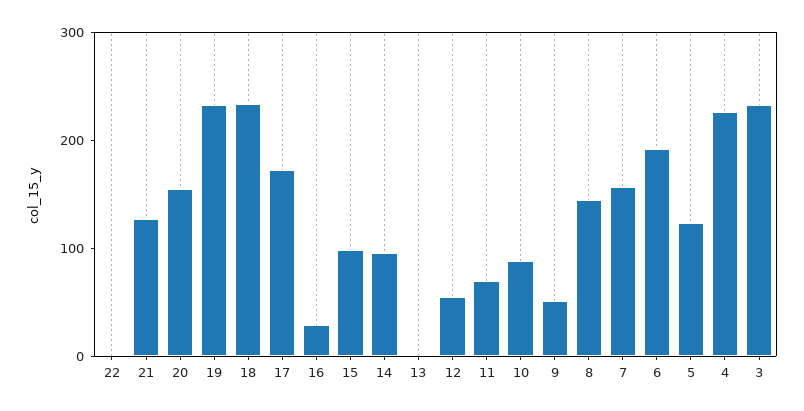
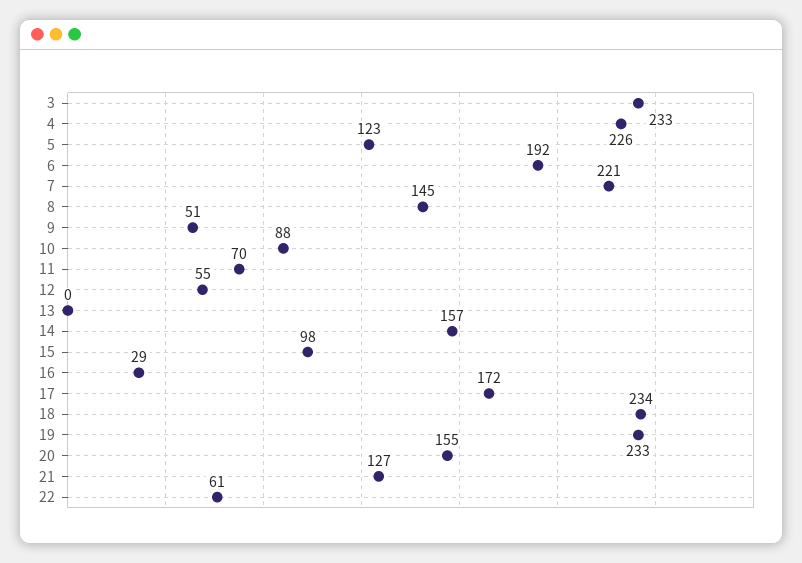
  {
-   "22": 0,
+   "22": 61,
    "21": 127,
    "20": 155,
    "19": 233,
    "18": 234,
    "17": 172,
    "16": 29,
    "15": 98,
-   "14": 100,
+   "14": 157,
    "13": 0,
    "12": 55,
    "11": 70,
    "10": 88,
    "9": 51,
    "8": 145,
-   "7": 160,
+   "7": 221,
    "6": 192,
    "5": 123,
    "4": 226,
    "3": 233
  }

